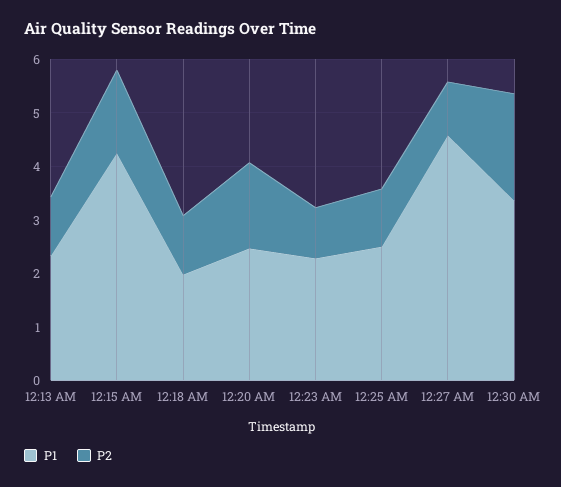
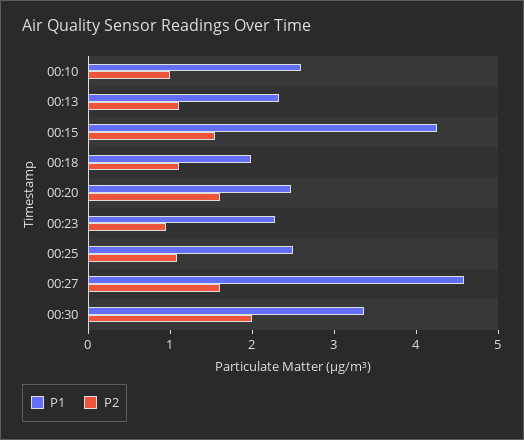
  {
    "P1": {
      "12:13 AM": 2.4,
      "12:15 AM": 4.2,
      "12:18 AM": 2,
      "12:20 AM": 2.4,
      "12:23 AM": 2.2,
      "12:25 AM": 2.6,
      "12:27 AM": 4.6,
-     "12:30 AM": 3.4
+     "12:30 AM": 3.4,
+     "00:10": 2.6
    },
    "P2": {
      "12:13 AM": 1.2,
      "12:15 AM": 1.6,
      "12:18 AM": 1.2,
      "12:20 AM": 1.6,
      "12:23 AM": 1,
      "12:25 AM": 1,
-     "12:27 AM": 1,
+     "12:27 AM": 1.6,
-     "12:30 AM": 2
+     "12:30 AM": 2,
+     "00:10": 1
    }
  }

